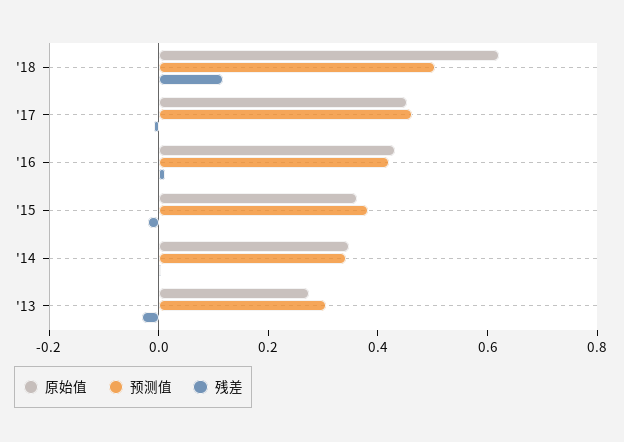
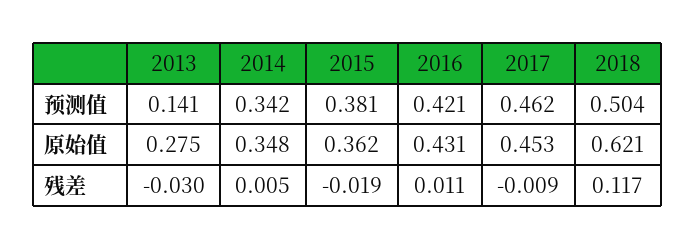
  {
    "原始值": {
      "'18": 0.621,
      "'17": 0.453,
      "'16": 0.431,
      "'15": 0.362,
      "'14": 0.348,
      "'13": 0.275
    },
    "预测值": {
      "'18": 0.504,
      "'17": 0.462,
      "'16": 0.421,
      "'15": 0.381,
      "'14": 0.342,
-     "'13": 0.3
+     "'13": 0.141
    },
    "残差": {
      "'18": 0.117,
      "'17": -0.009,
      "'16": 0.011,
      "'15": -0.019,
      "'14": 0.005,
      "'13": -0.03
    }
  }

